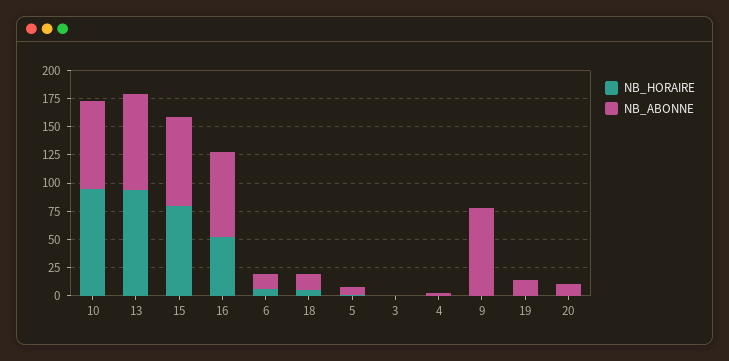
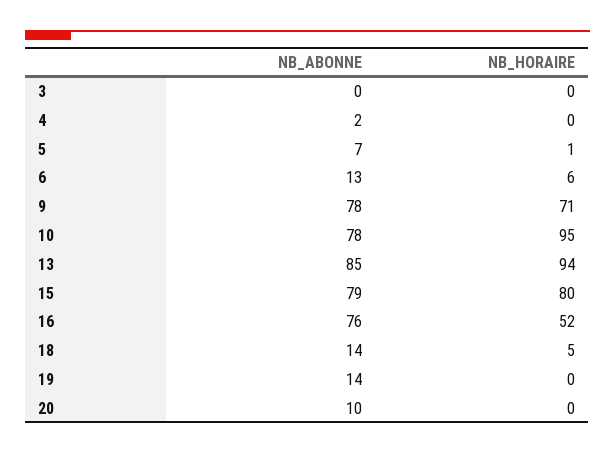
  {
    "NB_HORAIRE": {
      "10": 95,
      "13": 94,
      "15": 80,
      "16": 52,
      "6": 6,
      "18": 5,
      "5": 1,
      "3": 0,
      "4": 0,
-     "9": 0,
+     "9": 71,
      "19": 0,
      "20": 0
    },
    "NB_ABONNE": {
      "10": 78,
      "13": 85,
      "15": 79,
      "16": 76,
      "6": 13,
      "18": 14,
      "5": 7,
      "3": 0,
      "4": 2,
      "9": 78,
      "19": 14,
      "20": 10
    }
  }

